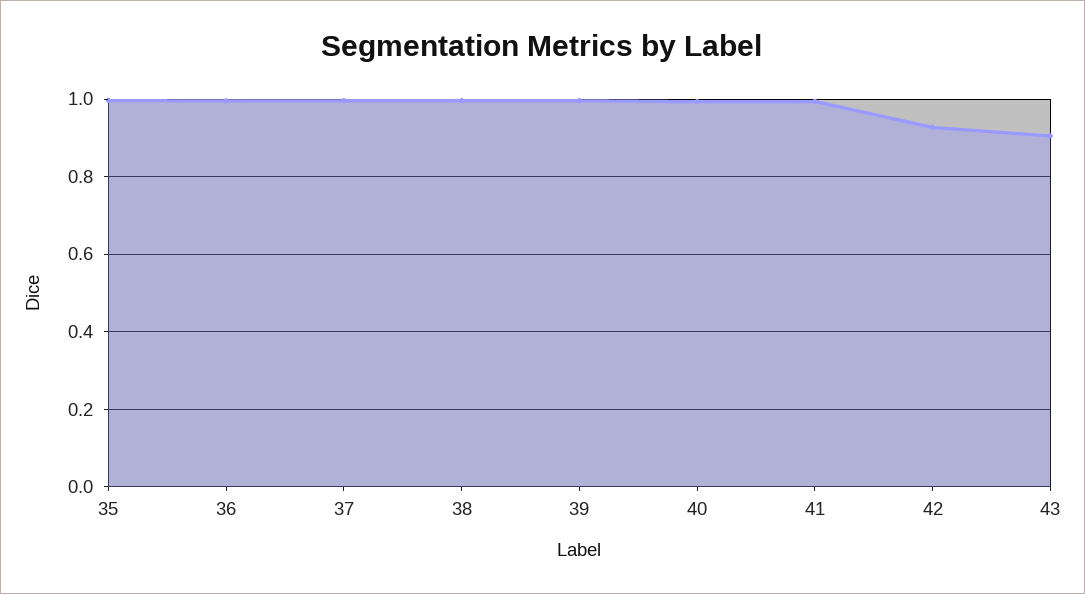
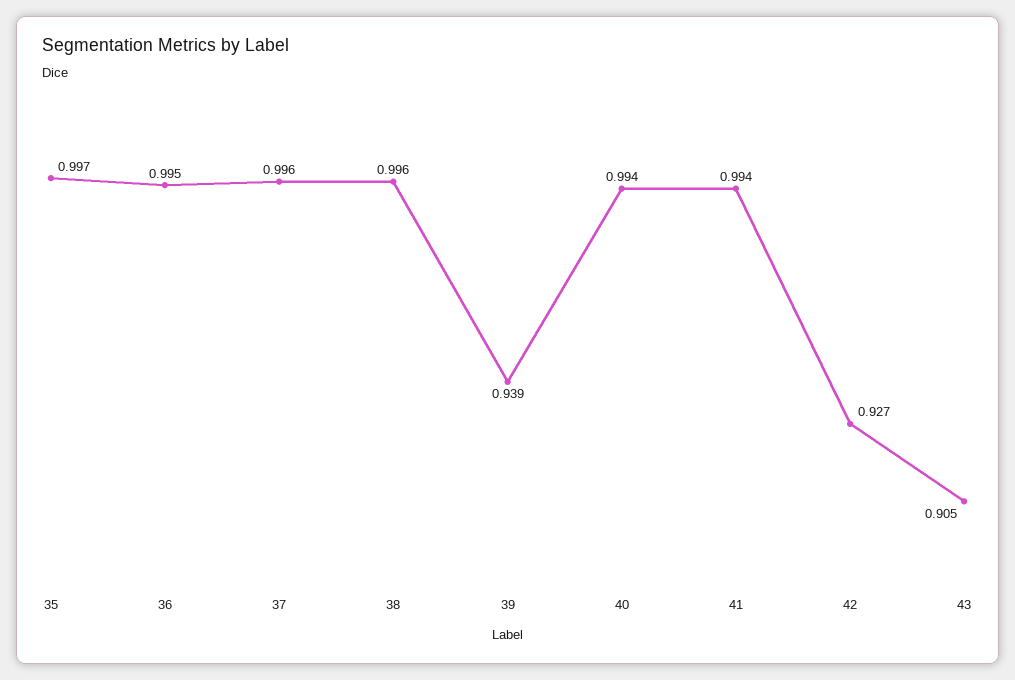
  {
    "35": 0.997,
    "36": 0.995,
    "37": 0.996,
    "38": 0.996,
-   "39": 1,
+   "39": 0.939,
    "40": 0.994,
    "41": 0.994,
    "42": 0.927,
    "43": 0.905
  }

